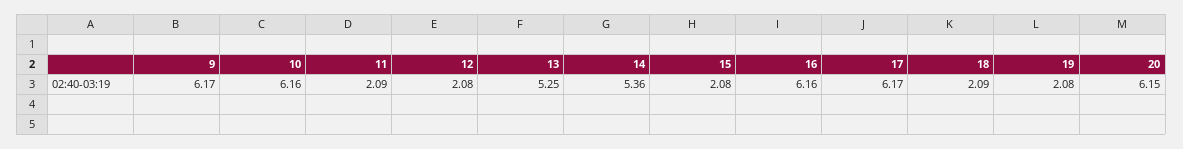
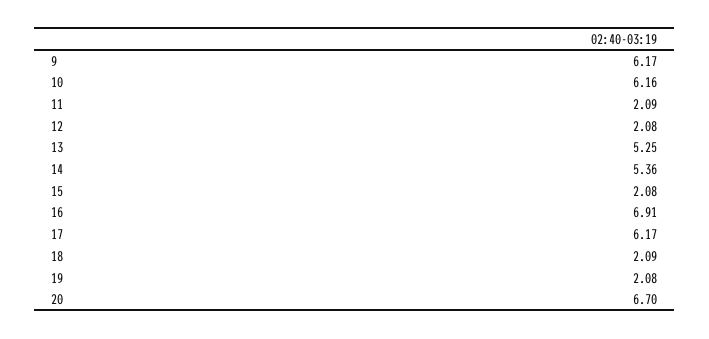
  {
    "9": 6.17,
    "10": 6.16,
    "11": 2.09,
    "12": 2.08,
    "13": 5.25,
    "14": 5.36,
    "15": 2.08,
-   "16": 6.16,
+   "16": 6.91,
    "17": 6.17,
    "18": 2.09,
    "19": 2.08,
-   "20": 6.15
+   "20": 6.7
  }

